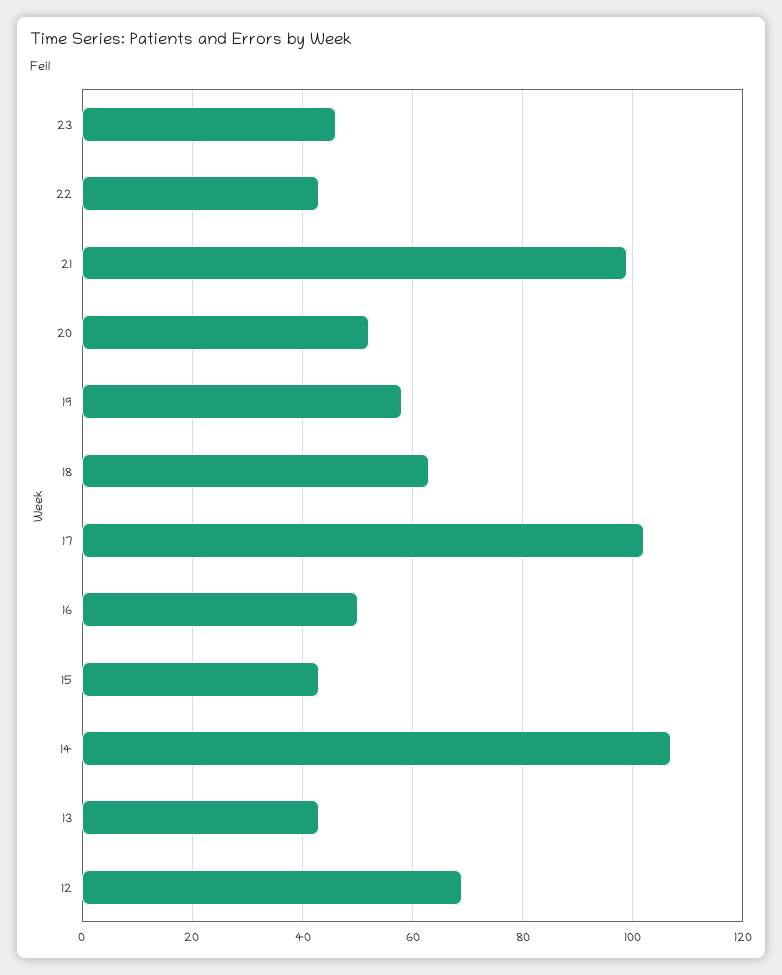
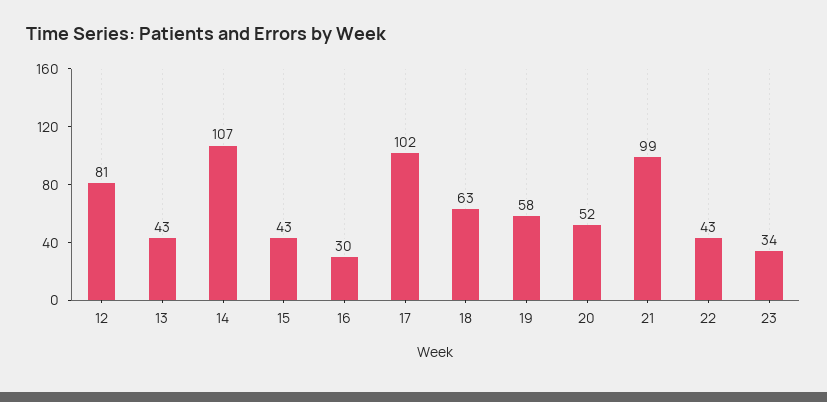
  {
-   "23": 45,
+   "23": 34,
    "22": 43,
    "21": 99,
    "20": 52,
    "19": 58,
    "18": 63,
    "17": 102,
-   "16": 50,
+   "16": 30,
    "15": 43,
    "14": 107,
    "13": 43,
-   "12": 70
+   "12": 81
  }

